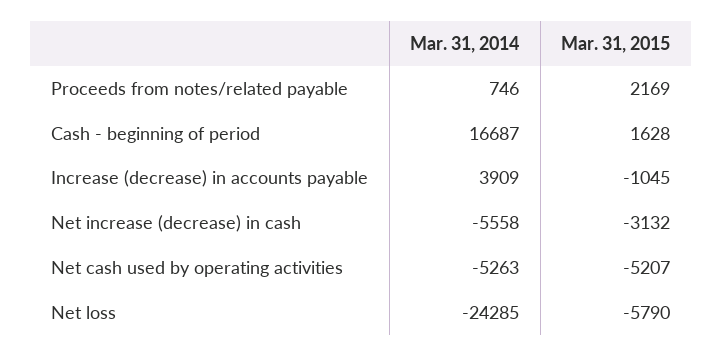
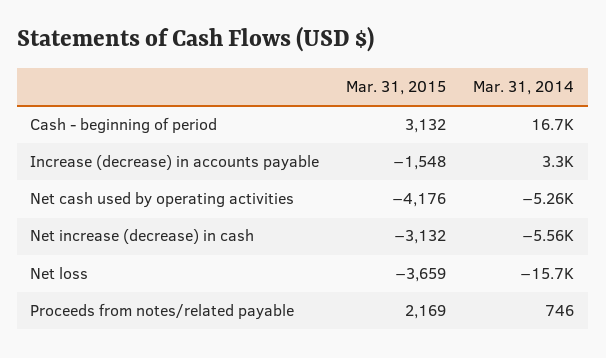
  {
    "Mar. 31, 2014": {
      "Proceeds from notes/related payable": 746,
      "Cash - beginning of period": 16687,
-     "Increase (decrease) in accounts payable": 3909,
+     "Increase (decrease) in accounts payable": 3300,
      "Net increase (decrease) in cash": -5558,
      "Net cash used by operating activities": -5263,
-     "Net loss": -24285
+     "Net loss": -15700
    },
    "Mar. 31, 2015": {
      "Proceeds from notes/related payable": 2169,
-     "Cash - beginning of period": 1628,
+     "Cash - beginning of period": 3132,
-     "Increase (decrease) in accounts payable": -1045,
+     "Increase (decrease) in accounts payable": -1548,
      "Net increase (decrease) in cash": -3132,
-     "Net cash used by operating activities": -5207,
+     "Net cash used by operating activities": -4176,
-     "Net loss": -5790
+     "Net loss": -3659
    }
  }

